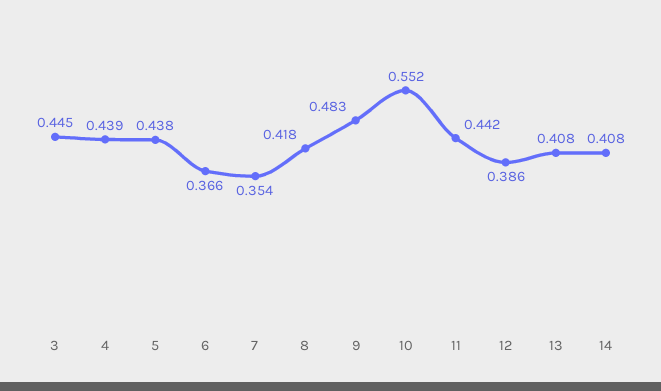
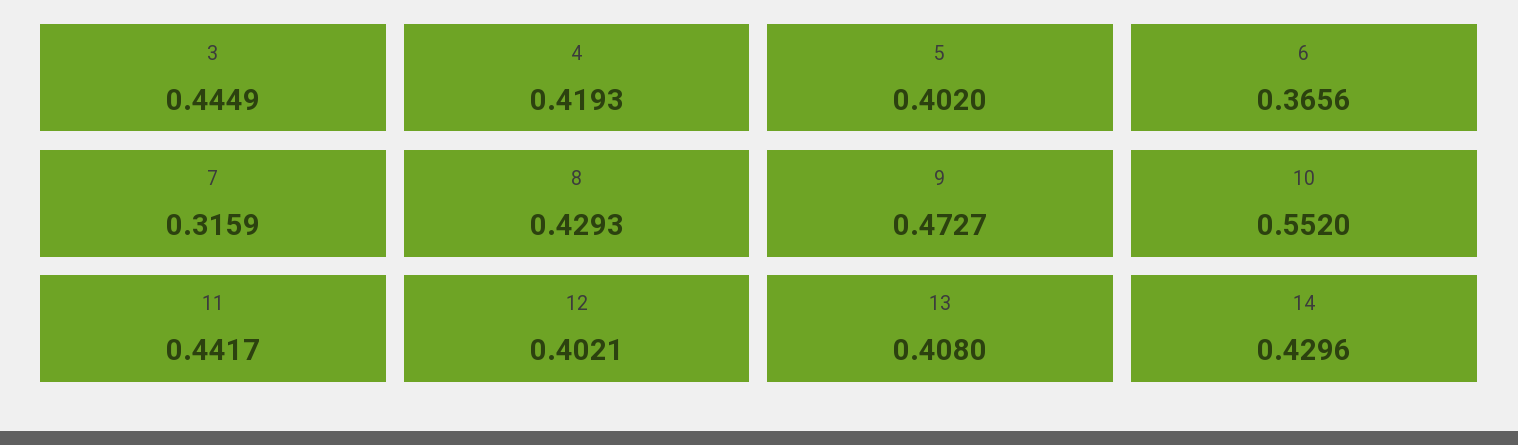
  {
    "3": 0.4449,
-   "4": 0.439,
+   "4": 0.4193,
-   "5": 0.438,
+   "5": 0.402,
    "6": 0.3656,
-   "7": 0.354,
+   "7": 0.3159,
-   "8": 0.418,
+   "8": 0.4293,
-   "9": 0.483,
+   "9": 0.4727,
    "10": 0.552,
    "11": 0.4417,
-   "12": 0.386,
+   "12": 0.4021,
    "13": 0.408,
-   "14": 0.408
+   "14": 0.4296
  }

